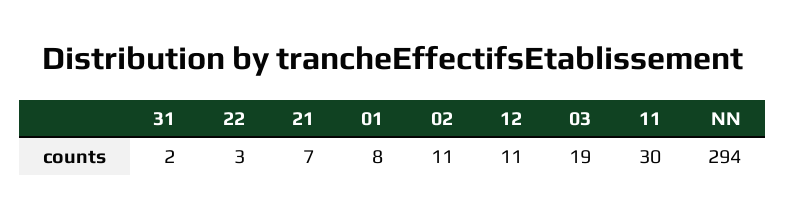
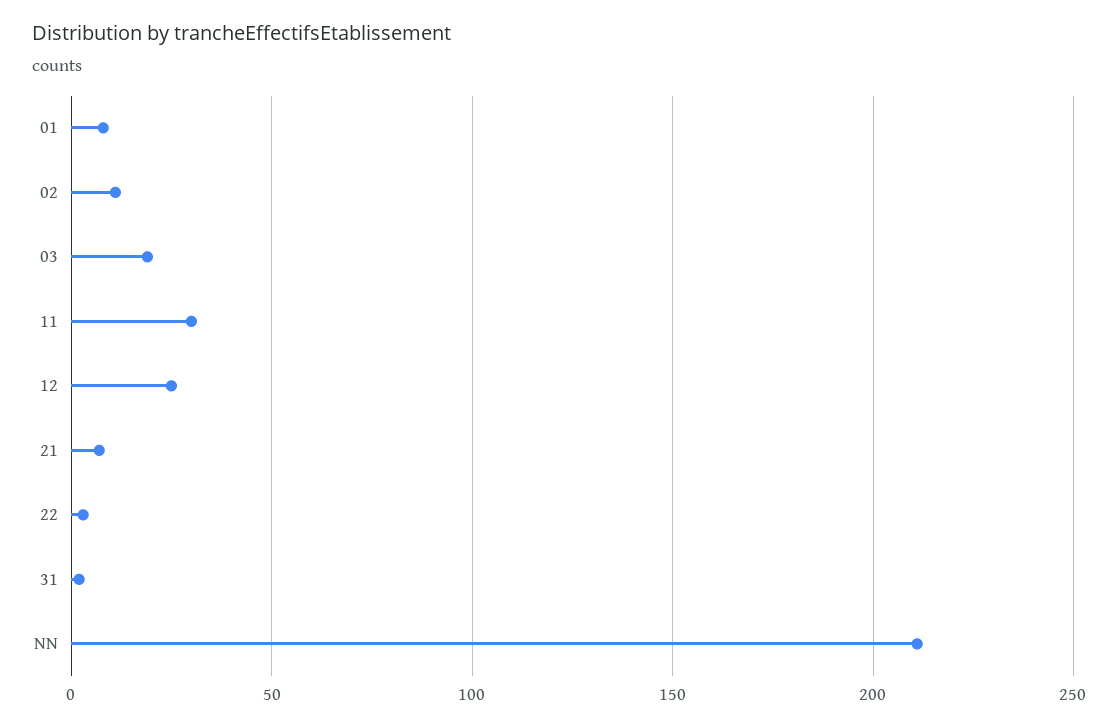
  {
    "31": 2,
    "22": 3,
    "21": 7,
    "01": 8,
    "02": 11,
-   "12": 11,
+   "12": 25,
    "03": 19,
    "11": 30,
-   "NN": 294
+   "NN": 210
  }

